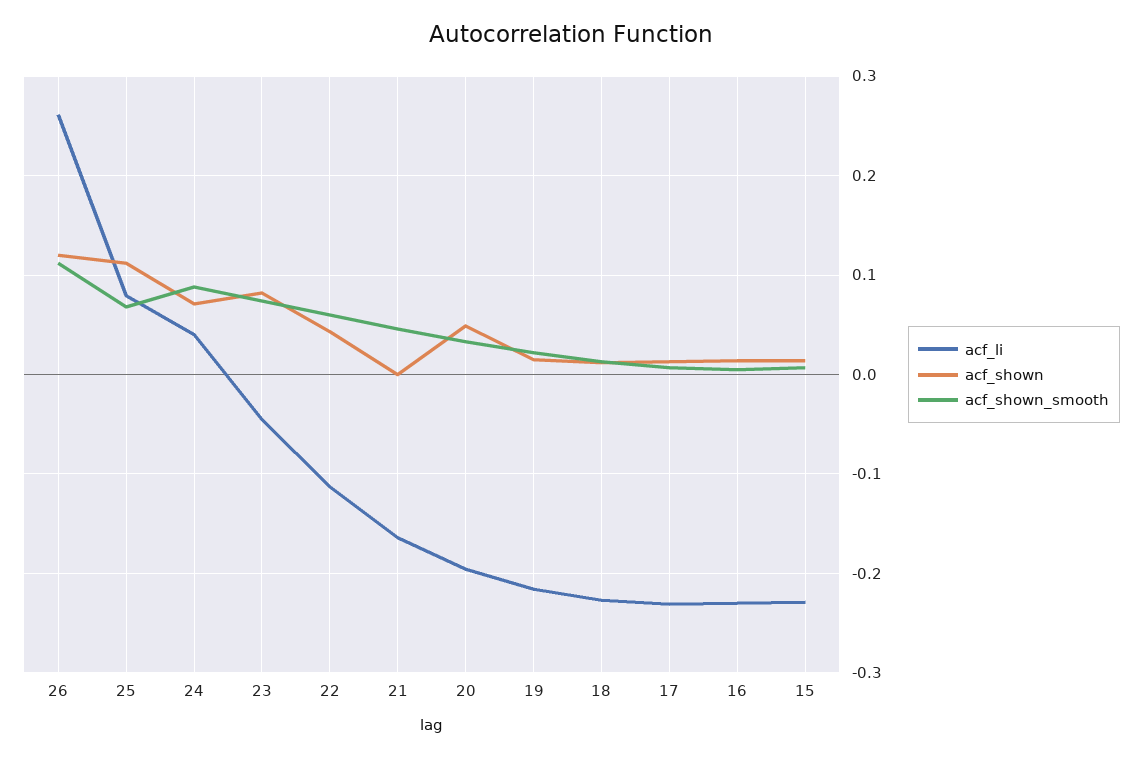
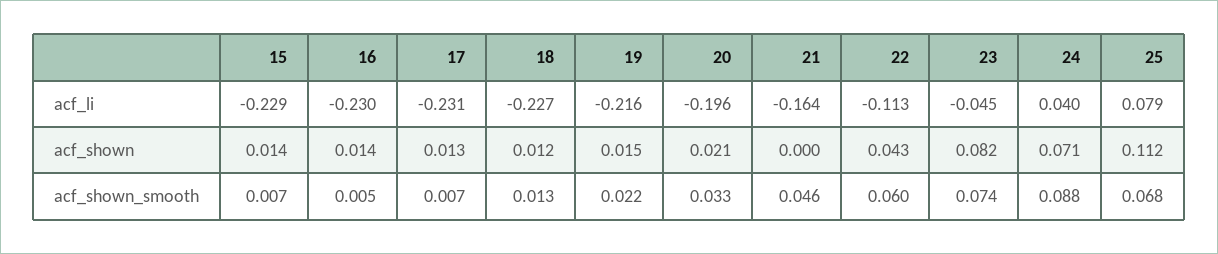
  {
    "acf_li": {
-     "26": 0.26,
      "25": 0.079,
      "24": 0.04,
      "23": -0.045,
      "22": -0.113,
      "21": -0.164,
      "20": -0.196,
      "19": -0.216,
      "18": -0.227,
      "17": -0.231,
      "16": -0.23,
      "15": -0.229
    },
    "acf_shown": {
-     "26": 0.12,
      "25": 0.112,
      "24": 0.071,
      "23": 0.082,
      "22": 0.043,
      "21": 0,
-     "20": 0.05,
+     "20": 0.021,
      "19": 0.015,
      "18": 0.012,
      "17": 0.013,
      "16": 0.014,
      "15": 0.014
    },
    "acf_shown_smooth": {
-     "26": 0.11,
      "25": 0.068,
      "24": 0.088,
      "23": 0.074,
      "22": 0.06,
      "21": 0.046,
      "20": 0.033,
      "19": 0.022,
      "18": 0.013,
      "17": 0.007,
      "16": 0.005,
      "15": 0.007
    }
  }

